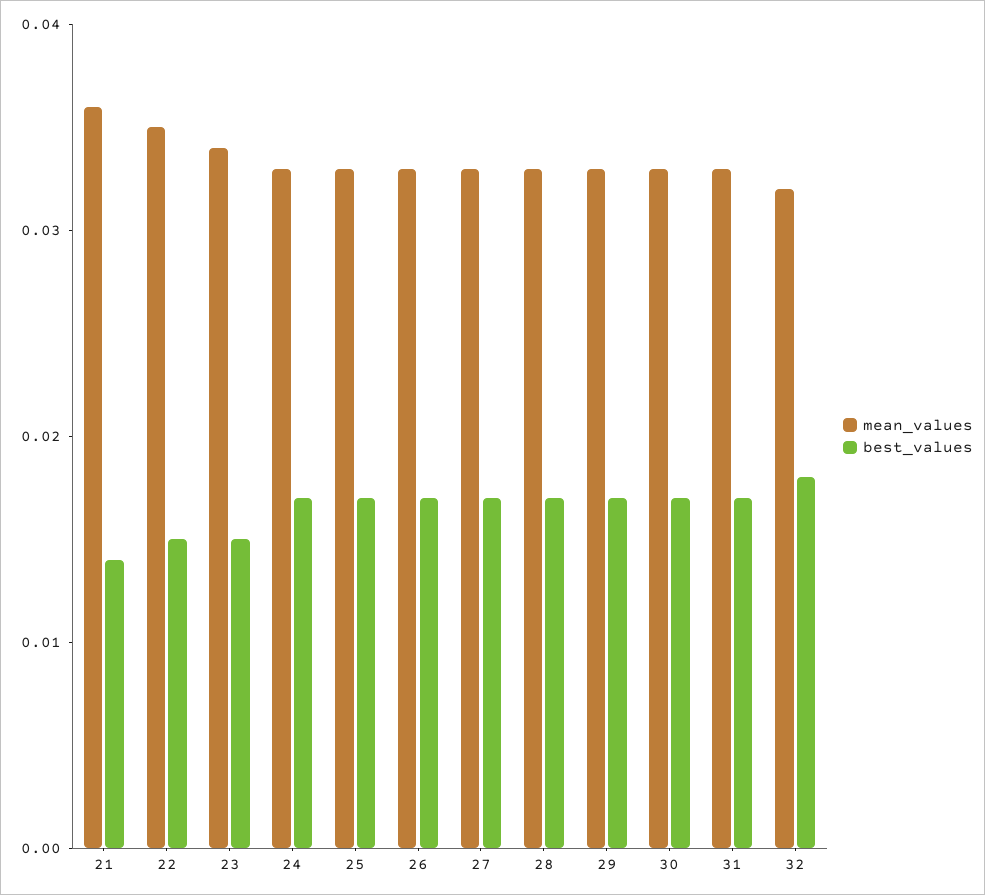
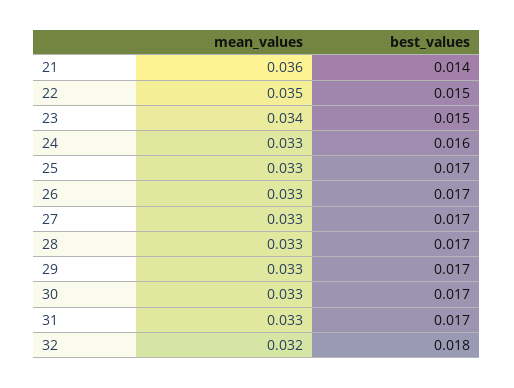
  {
    "mean_values": {
      "21": 0.036,
      "22": 0.035,
      "23": 0.034,
      "24": 0.033,
      "25": 0.033,
      "26": 0.033,
      "27": 0.033,
      "28": 0.033,
      "29": 0.033,
      "30": 0.033,
      "31": 0.033,
      "32": 0.032
    },
    "best_values": {
      "21": 0.014,
      "22": 0.015,
      "23": 0.015,
-     "24": 0.017,
+     "24": 0.016,
      "25": 0.017,
      "26": 0.017,
      "27": 0.017,
      "28": 0.017,
      "29": 0.017,
      "30": 0.017,
      "31": 0.017,
      "32": 0.018
    }
  }

